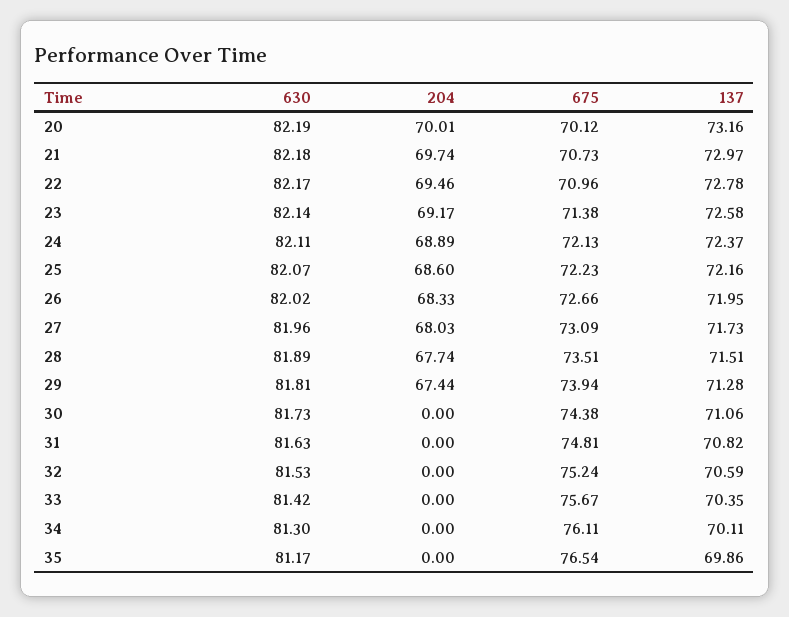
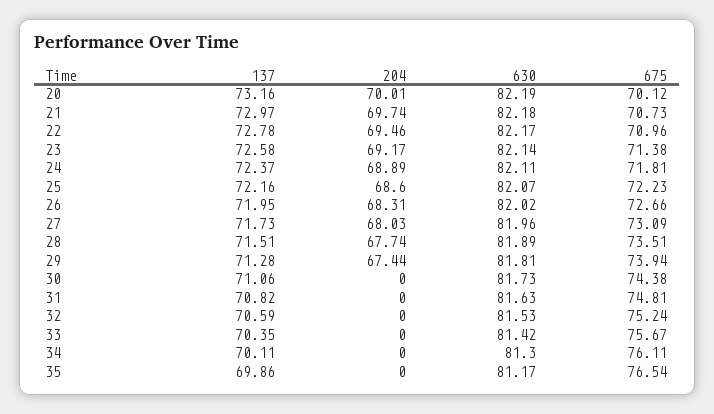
  {
    "630": {
      "20": 82.19,
      "21": 82.18,
      "22": 82.17,
      "23": 82.14,
      "24": 82.11,
      "25": 82.07,
      "26": 82.02,
      "27": 81.96,
      "28": 81.89,
      "29": 81.81,
      "30": 81.73,
      "31": 81.63,
      "32": 81.53,
      "33": 81.42,
      "34": 81.3,
      "35": 81.17
    },
    "204": {
      "20": 70.01,
      "21": 69.74,
      "22": 69.46,
      "23": 69.17,
      "24": 68.89,
      "25": 68.6,
-     "26": 68.33,
+     "26": 68.31,
      "27": 68.03,
      "28": 67.74,
      "29": 67.44,
      "30": 0,
      "31": 0,
      "32": 0,
      "33": 0,
      "34": 0,
      "35": 0
    },
    "675": {
      "20": 70.12,
      "21": 70.73,
      "22": 70.96,
      "23": 71.38,
-     "24": 72.13,
+     "24": 71.81,
      "25": 72.23,
      "26": 72.66,
      "27": 73.09,
      "28": 73.51,
      "29": 73.94,
      "30": 74.38,
      "31": 74.81,
      "32": 75.24,
      "33": 75.67,
      "34": 76.11,
      "35": 76.54
    },
    "137": {
      "20": 73.16,
      "21": 72.97,
      "22": 72.78,
      "23": 72.58,
      "24": 72.37,
      "25": 72.16,
      "26": 71.95,
      "27": 71.73,
      "28": 71.51,
      "29": 71.28,
      "30": 71.06,
      "31": 70.82,
      "32": 70.59,
      "33": 70.35,
      "34": 70.11,
      "35": 69.86
    }
  }

